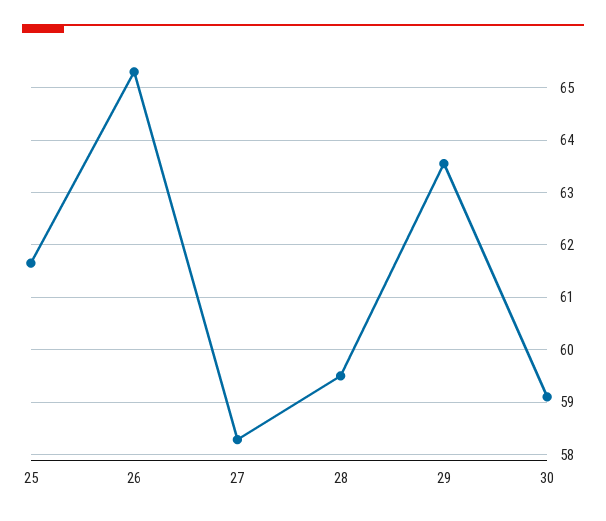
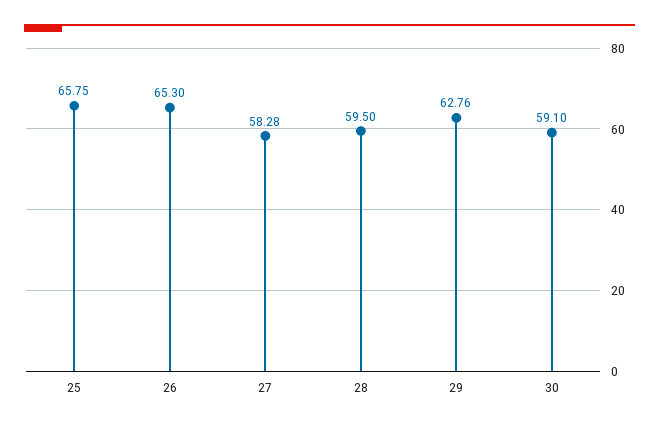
  {
-   "25": 61.6,
+   "25": 65.75,
    "26": 65.3,
    "27": 58.28,
    "28": 59.5,
-   "29": 63.6,
+   "29": 62.76,
    "30": 59.1
  }

